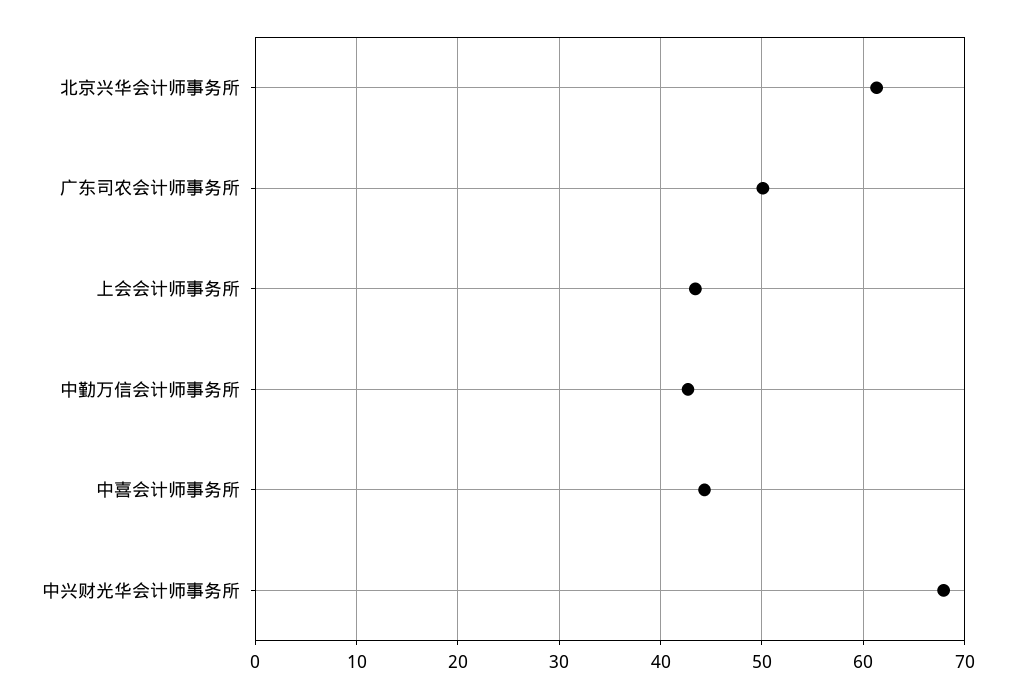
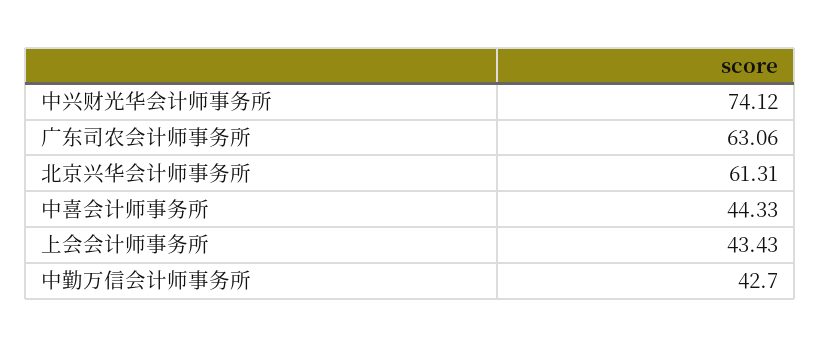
  {
    "北京兴华会计师事务所": 61.31,
-   "广东司农会计师事务所": 50,
+   "广东司农会计师事务所": 63.06,
    "上会会计师事务所": 43.43,
    "中勤万信会计师事务所": 42.7,
    "中喜会计师事务所": 44.33,
-   "中兴财光华会计师事务所": 68
+   "中兴财光华会计师事务所": 74.12
  }

